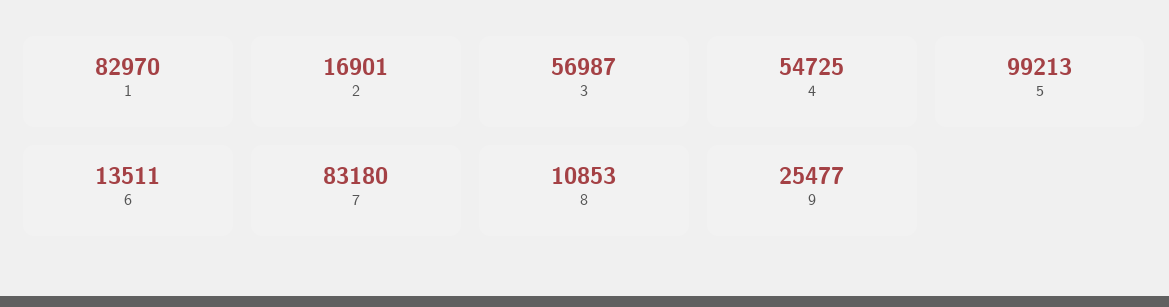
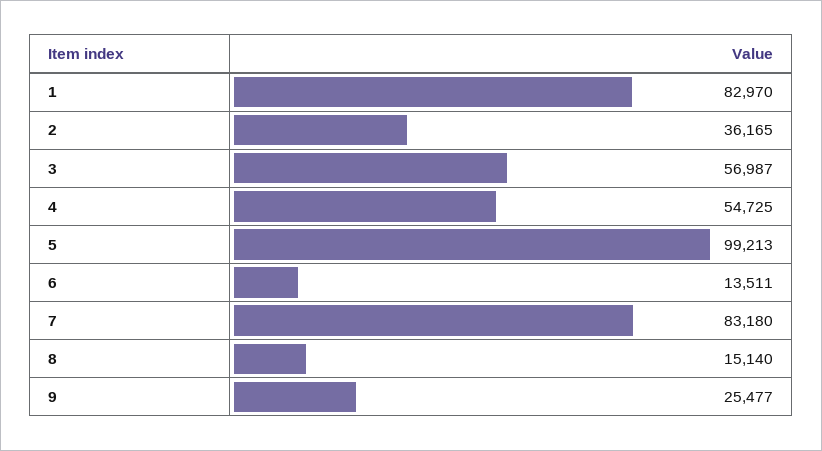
  {
    "1": 82970,
-   "2": 16901,
+   "2": 36165,
    "3": 56987,
    "4": 54725,
    "5": 99213,
    "6": 13511,
    "7": 83180,
-   "8": 10853,
+   "8": 15140,
    "9": 25477
  }

